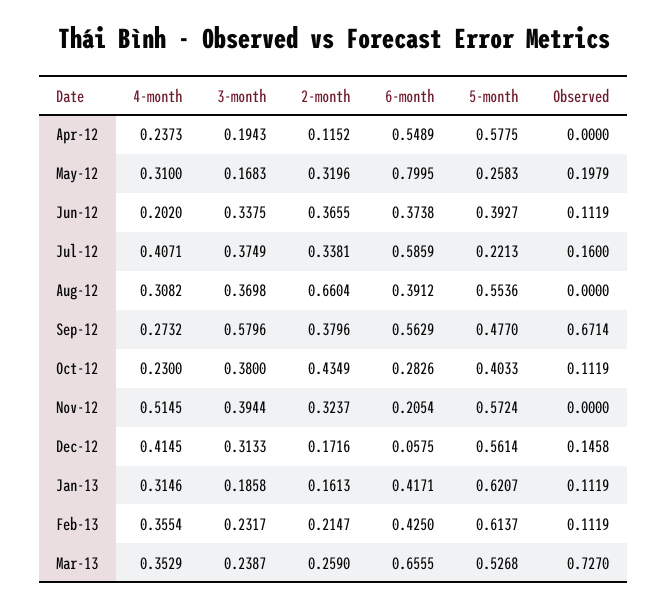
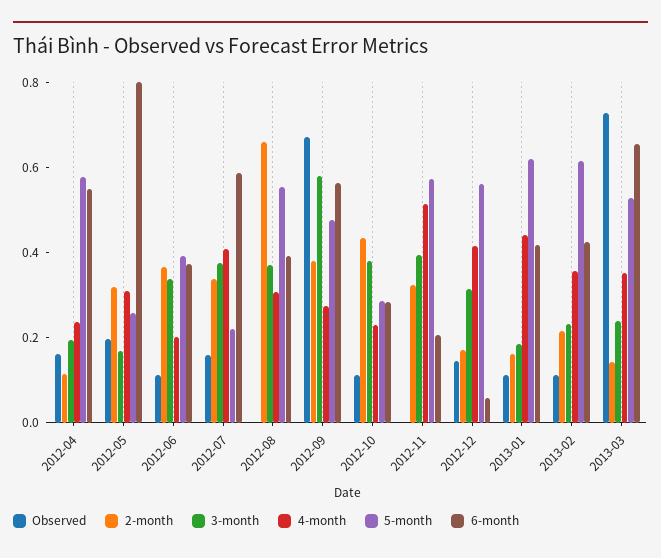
  {
    "4-month": {
      "Apr-12": 0.2373,
      "May-12": 0.31,
      "Jun-12": 0.202,
      "Jul-12": 0.4071,
      "Aug-12": 0.3082,
      "Sep-12": 0.2732,
      "Oct-12": 0.23,
      "Nov-12": 0.5145,
      "Dec-12": 0.4145,
-     "Jan-13": 0.3146,
+     "Jan-13": 0.45,
      "Feb-13": 0.3554,
      "Mar-13": 0.3529
    },
    "3-month": {
      "Apr-12": 0.1943,
      "May-12": 0.1683,
      "Jun-12": 0.3375,
      "Jul-12": 0.3749,
      "Aug-12": 0.3698,
      "Sep-12": 0.5796,
      "Oct-12": 0.38,
      "Nov-12": 0.3944,
      "Dec-12": 0.3133,
      "Jan-13": 0.1858,
      "Feb-13": 0.2317,
      "Mar-13": 0.2387
    },
    "2-month": {
      "Apr-12": 0.1152,
      "May-12": 0.3196,
      "Jun-12": 0.3655,
      "Jul-12": 0.3381,
      "Aug-12": 0.6604,
      "Sep-12": 0.3796,
      "Oct-12": 0.4349,
      "Nov-12": 0.3237,
      "Dec-12": 0.1716,
      "Jan-13": 0.1613,
      "Feb-13": 0.2147,
-     "Mar-13": 0.259
+     "Mar-13": 0.15
    },
    "6-month": {
      "Apr-12": 0.5489,
      "May-12": 0.7995,
      "Jun-12": 0.3738,
      "Jul-12": 0.5859,
      "Aug-12": 0.3912,
      "Sep-12": 0.5629,
      "Oct-12": 0.2826,
      "Nov-12": 0.2054,
      "Dec-12": 0.0575,
      "Jan-13": 0.4171,
      "Feb-13": 0.425,
      "Mar-13": 0.6555
    },
    "5-month": {
      "Apr-12": 0.5775,
      "May-12": 0.2583,
      "Jun-12": 0.3927,
      "Jul-12": 0.2213,
      "Aug-12": 0.5536,
      "Sep-12": 0.477,
-     "Oct-12": 0.4033,
+     "Oct-12": 0.3,
      "Nov-12": 0.5724,
      "Dec-12": 0.5614,
      "Jan-13": 0.6207,
      "Feb-13": 0.6137,
      "Mar-13": 0.5268
    },
    "Observed": {
-     "Apr-12": 0,
+     "Apr-12": 0.15,
      "May-12": 0.1979,
      "Jun-12": 0.1119,
      "Jul-12": 0.16,
      "Aug-12": 0,
      "Sep-12": 0.6714,
      "Oct-12": 0.1119,
      "Nov-12": 0,
      "Dec-12": 0.1458,
      "Jan-13": 0.1119,
      "Feb-13": 0.1119,
      "Mar-13": 0.727
    }
  }

